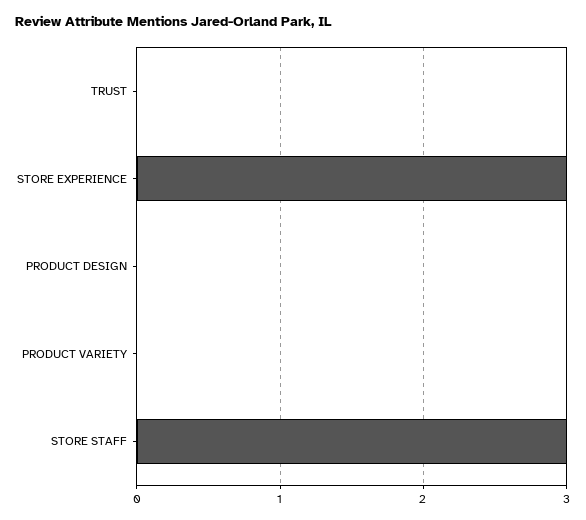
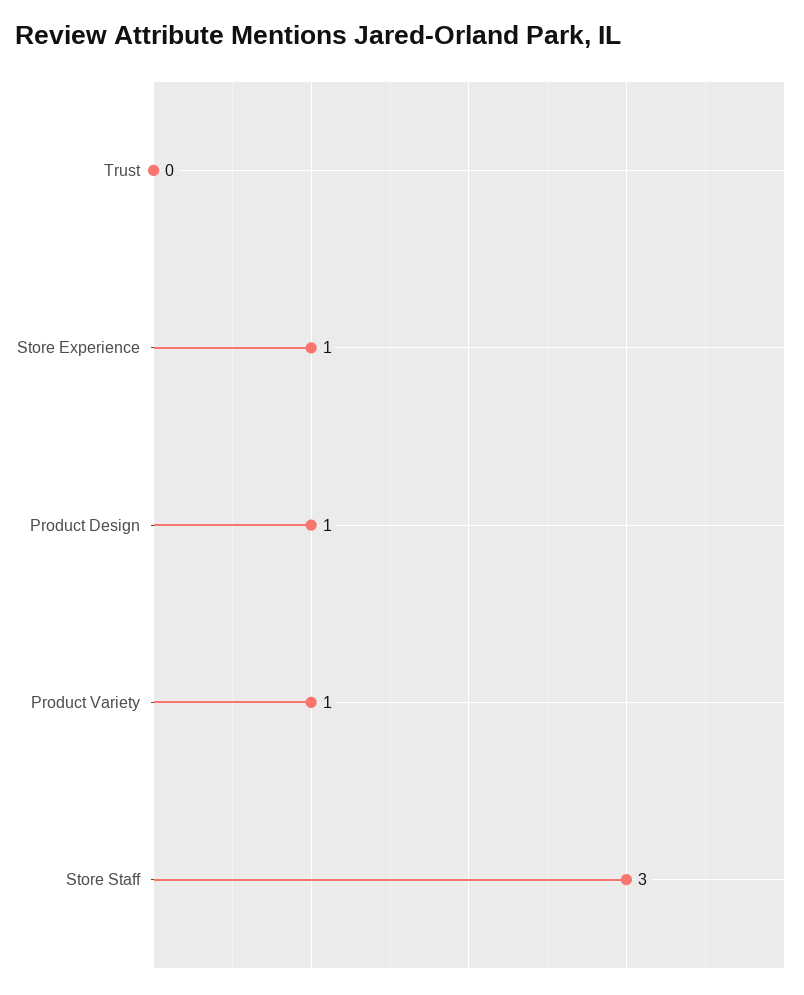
  {
    "TRUST": 0,
-   "STORE EXPERIENCE": 3,
+   "STORE EXPERIENCE": 1,
-   "PRODUCT DESIGN": 0,
+   "PRODUCT DESIGN": 1,
-   "PRODUCT VARIETY": 0,
+   "PRODUCT VARIETY": 1,
    "STORE STAFF": 3
  }

